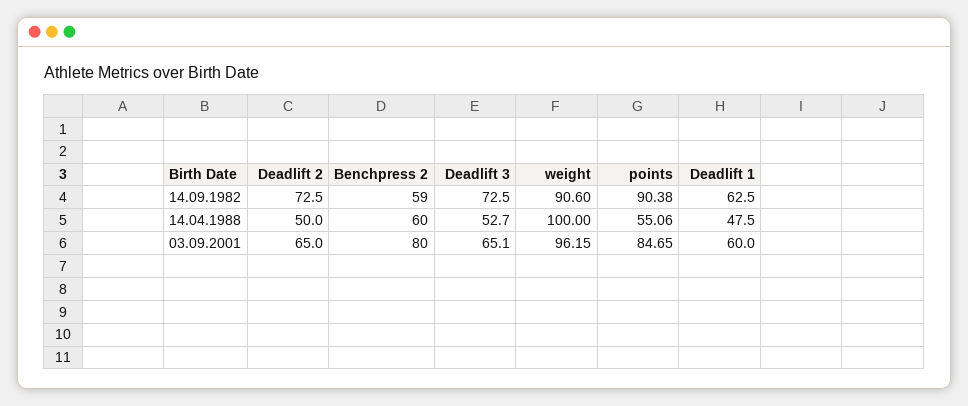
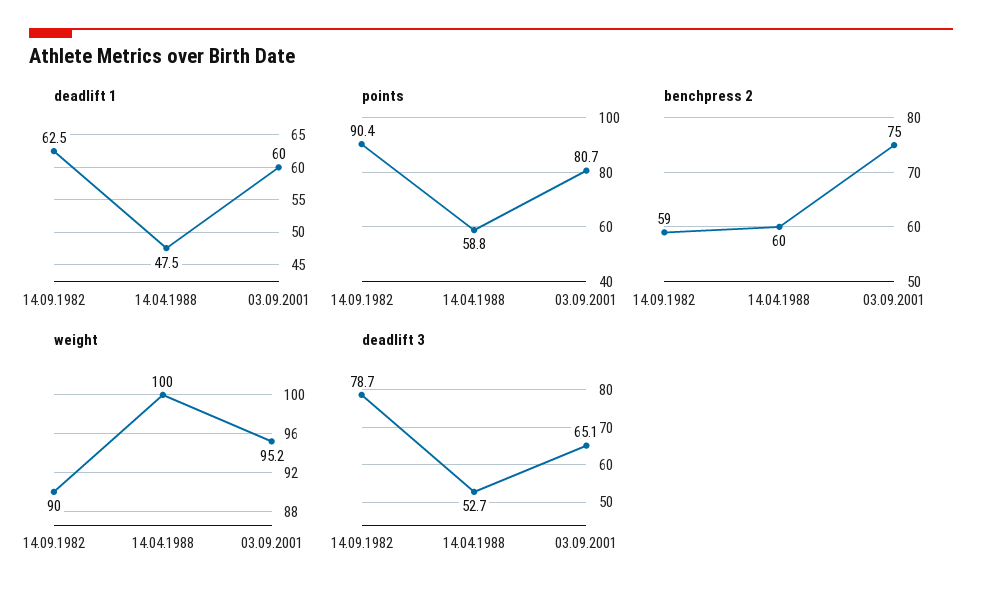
  {
-   "Deadlift 2": {
-     "14.09.1982": 72.5,
-     "14.04.1988": 50,
-     "03.09.2001": 65
-   },
    "Benchpress 2": {
      "14.09.1982": 59,
      "14.04.1988": 60,
-     "03.09.2001": 80
+     "03.09.2001": 75
    },
    "Deadlift 3": {
-     "14.09.1982": 72.5,
+     "14.09.1982": 78.7,
      "14.04.1988": 52.7,
      "03.09.2001": 65.1
    },
    "weight": {
-     "14.09.1982": 90.6,
+     "14.09.1982": 90,
      "14.04.1988": 100,
-     "03.09.2001": 96.15
+     "03.09.2001": 95.2
    },
    "points": {
      "14.09.1982": 90.38,
-     "14.04.1988": 55.06,
+     "14.04.1988": 58.8,
-     "03.09.2001": 84.65
+     "03.09.2001": 80.7
    },
    "Deadlift 1": {
      "14.09.1982": 62.5,
      "14.04.1988": 47.5,
      "03.09.2001": 60
    }
  }

